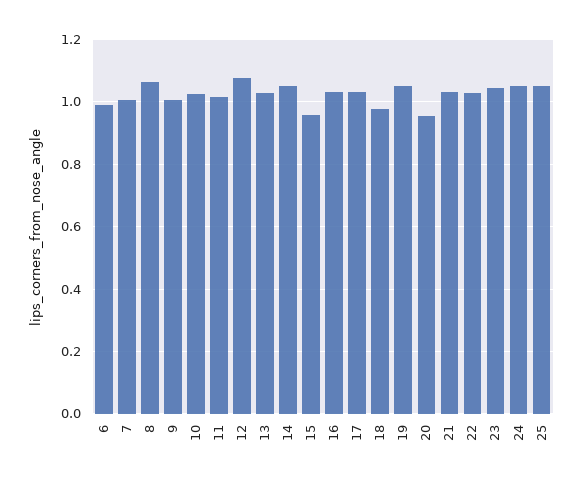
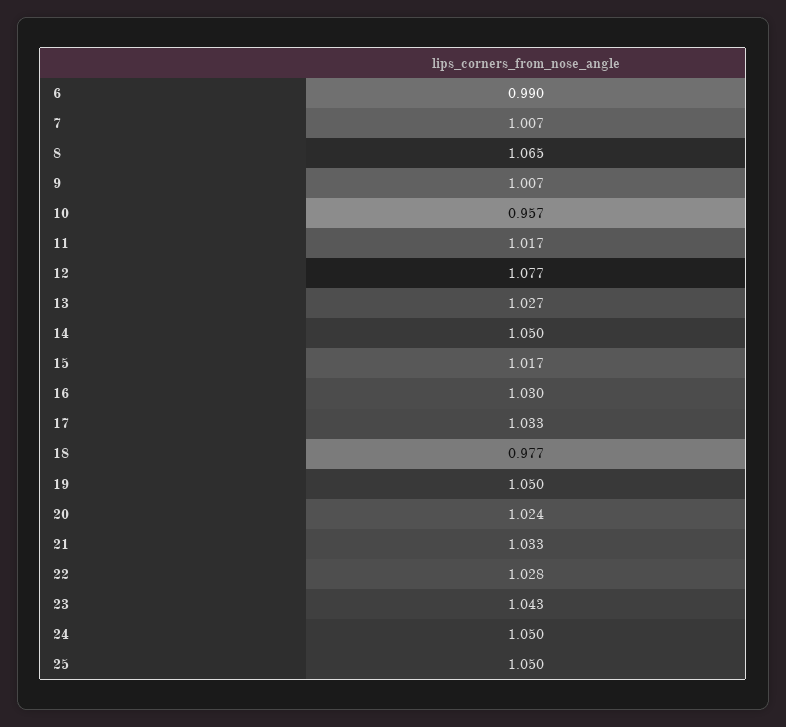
  {
    "6": 0.99,
    "7": 1.007,
    "8": 1.065,
    "9": 1.007,
-   "10": 1.02,
+   "10": 0.957,
    "11": 1.017,
    "12": 1.077,
    "13": 1.027,
    "14": 1.05,
-   "15": 0.96,
+   "15": 1.017,
    "16": 1.03,
    "17": 1.033,
    "18": 0.977,
    "19": 1.05,
-   "20": 0.96,
+   "20": 1.024,
    "21": 1.033,
    "22": 1.028,
    "23": 1.043,
    "24": 1.05,
    "25": 1.05
  }

